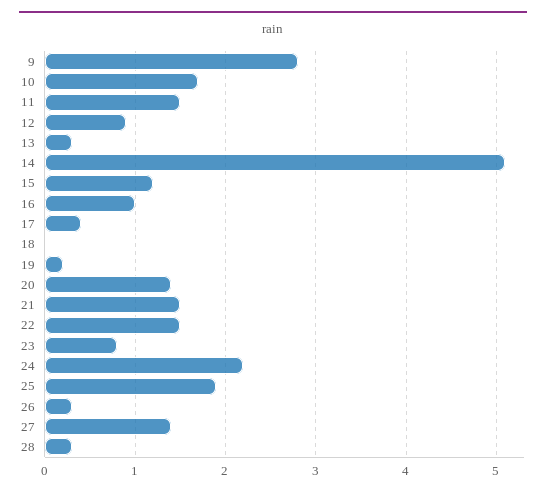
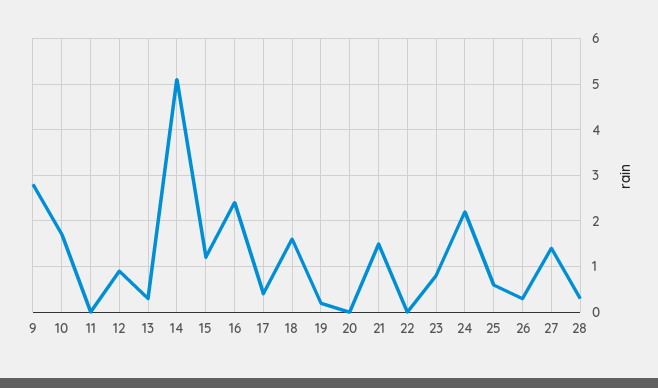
  {
    "9": 2.8,
    "10": 1.7,
-   "11": 1.5,
+   "11": 0,
    "12": 0.9,
    "13": 0.3,
    "14": 5.1,
    "15": 1.2,
-   "16": 1,
+   "16": 2.5,
    "17": 0.4,
-   "18": 0,
+   "18": 1.5,
    "19": 0.2,
-   "20": 1.4,
+   "20": 0,
    "21": 1.5,
-   "22": 1.5,
+   "22": 0,
    "23": 0.8,
    "24": 2.2,
-   "25": 1.9,
+   "25": 0.5,
    "26": 0.3,
    "27": 1.4,
    "28": 0.3
  }

